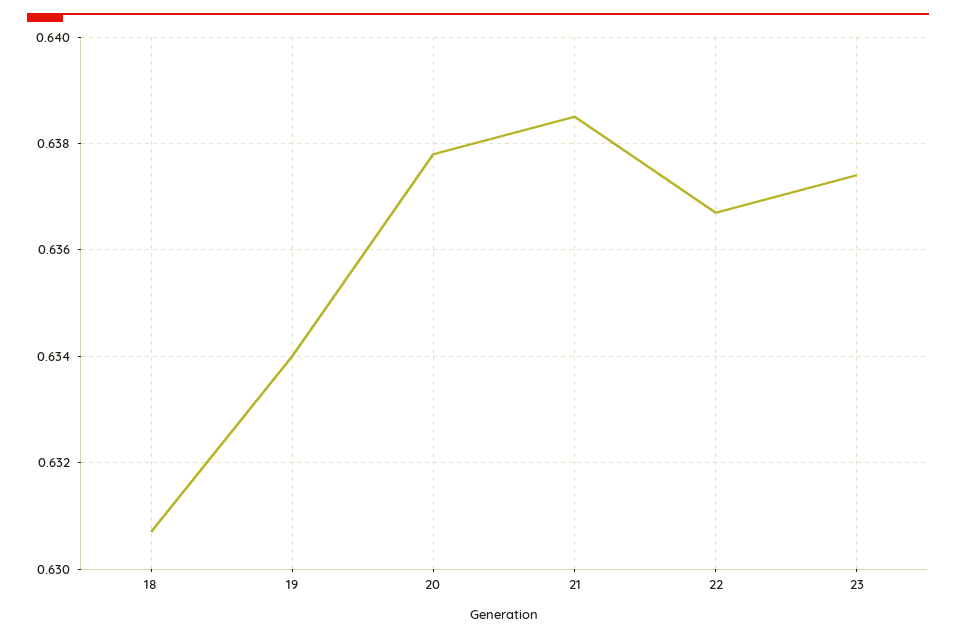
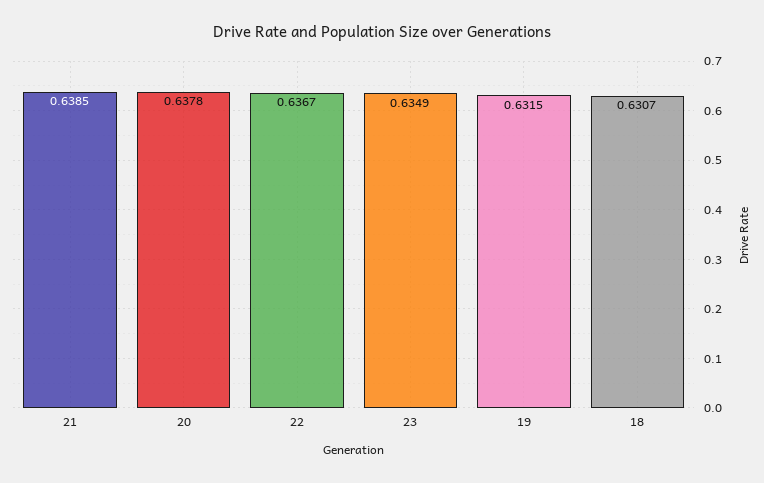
  {
    "18": 0.6307,
-   "19": 0.634,
+   "19": 0.6315,
    "20": 0.6378,
    "21": 0.6385,
    "22": 0.6367,
-   "23": 0.6375
+   "23": 0.6349
  }

